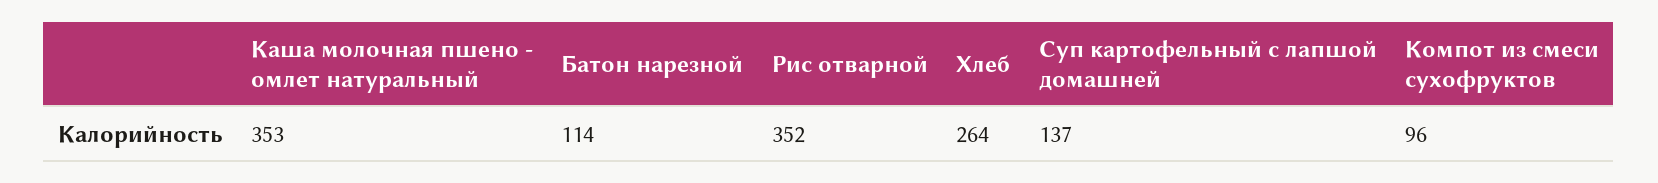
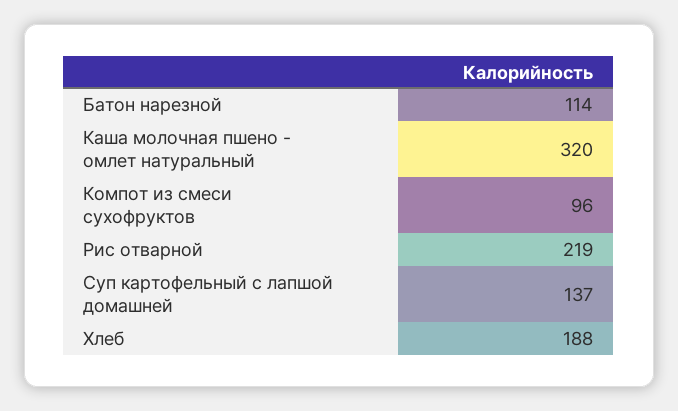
  {
-   "Каша молочная пшено - омлет натуральный": 353,
+   "Каша молочная пшено - омлет натуральный": 320,
    "Батон нарезной": 114,
-   "Рис отварной": 352,
+   "Рис отварной": 219,
-   "Хлеб": 264,
+   "Хлеб": 188,
    "Суп картофельный с лапшой домашней": 137,
    "Компот из смеси сухофруктов": 96
  }

